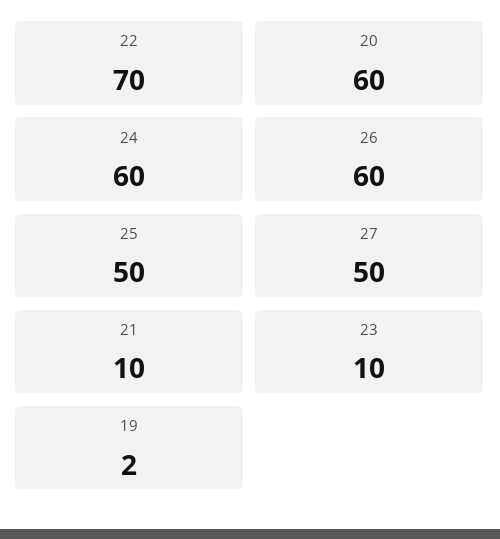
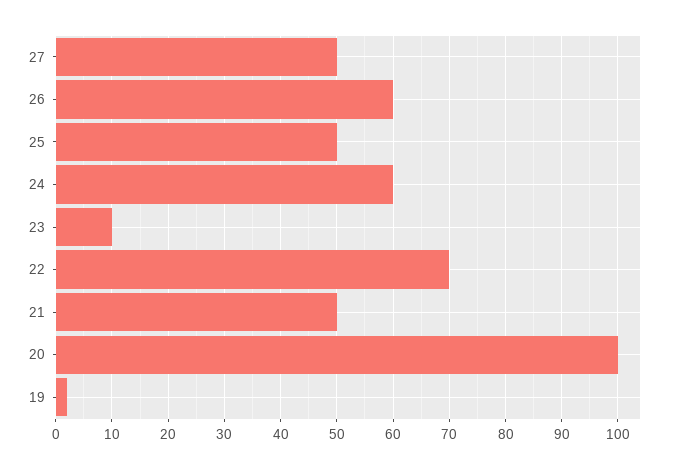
  {
    "22": 70,
-   "20": 60,
+   "20": 100,
    "24": 60,
    "26": 60,
    "25": 50,
    "27": 50,
-   "21": 10,
+   "21": 50,
    "23": 10,
    "19": 2
  }

